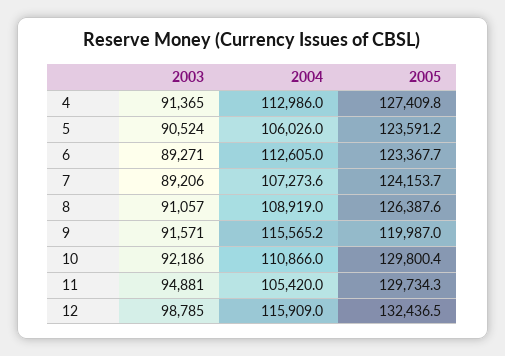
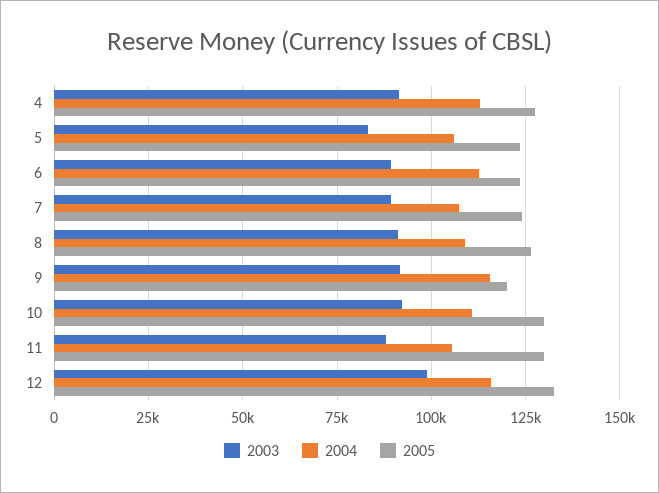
  {
    "2003": {
      "4": 91365,
-     "5": 90524,
+     "5": 82500,
      "6": 89271,
      "7": 89206,
      "8": 91057,
      "9": 91571,
      "10": 92186,
-     "11": 94881,
+     "11": 87500,
      "12": 98785
    },
    "2004": {
      "4": 112986,
      "5": 106026,
      "6": 112605,
      "7": 107273.6,
      "8": 108919,
      "9": 115565.2,
      "10": 110866,
      "11": 105420,
      "12": 115909
    },
    "2005": {
      "4": 127409.8,
      "5": 123591.2,
      "6": 123367.7,
      "7": 124153.7,
      "8": 126387.6,
      "9": 119987,
      "10": 129800.4,
      "11": 129734.3,
      "12": 132436.5
    }
  }

